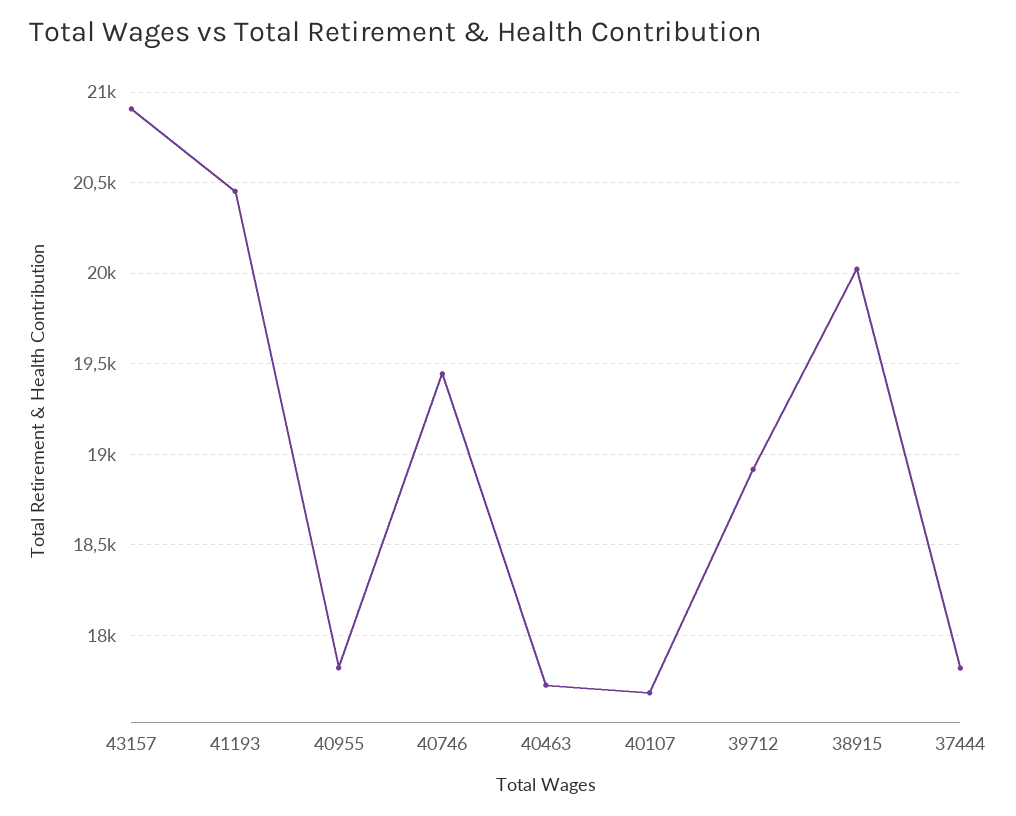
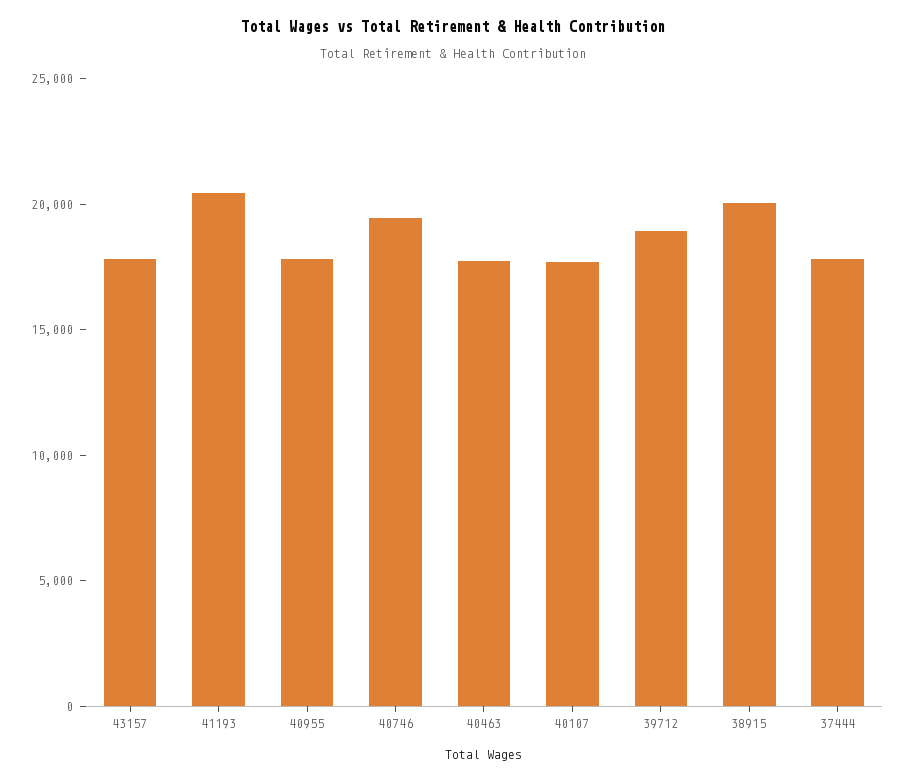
  {
-   "43157": 20900,
+   "43157": 18000,
    "41193": 20450,
    "40955": 17800,
    "40746": 19450,
    "40463": 17750,
    "40107": 17700,
    "39712": 18900,
    "38915": 20000,
    "37444": 17800
  }

